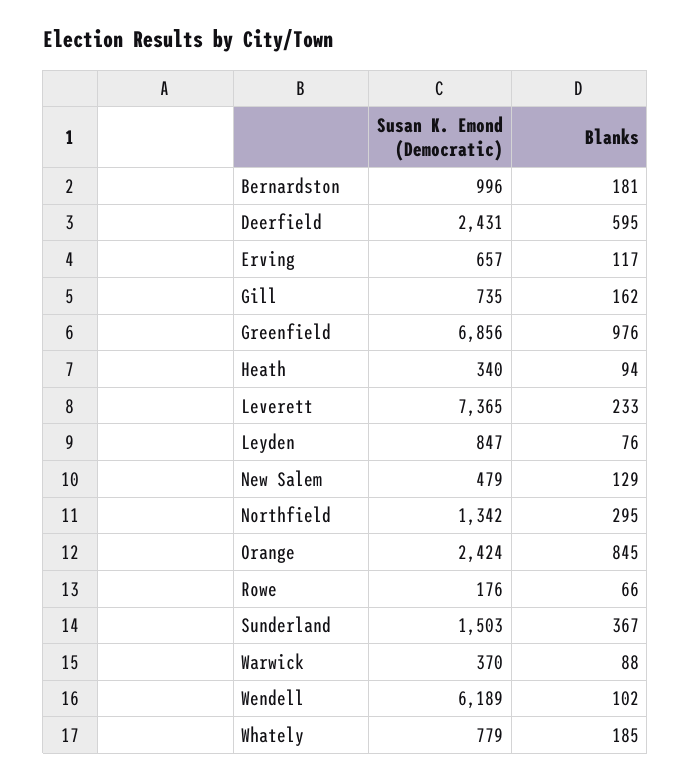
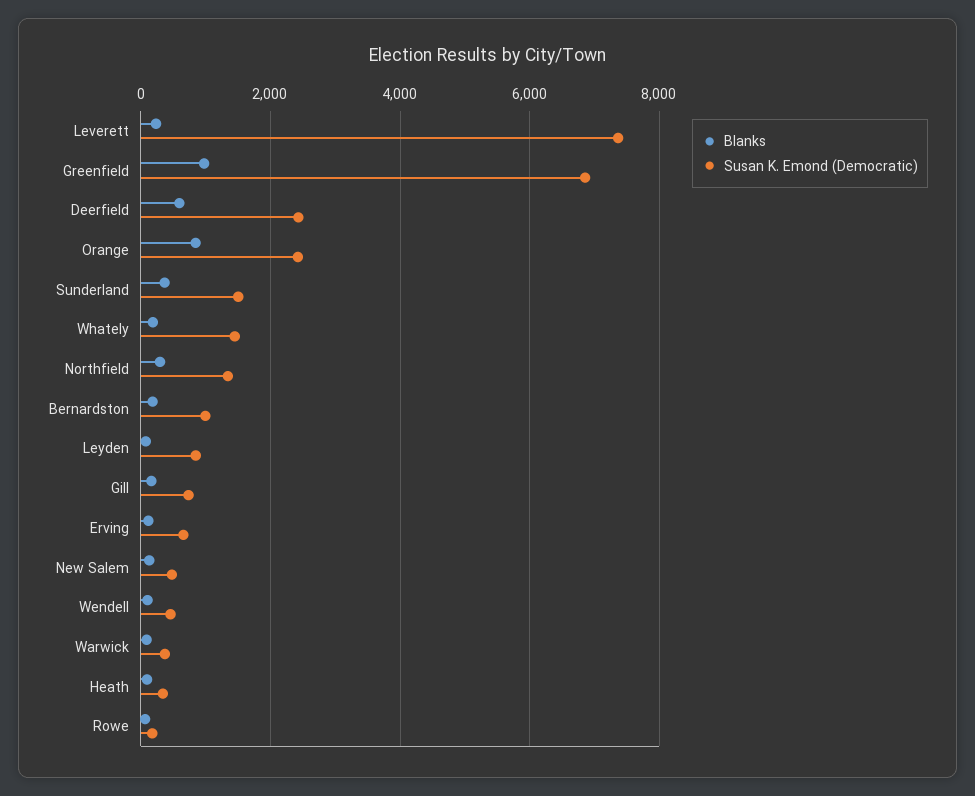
  {
    "Susan K. Emond (Democratic)": {
      "Bernardston": 996,
      "Deerfield": 2431,
      "Erving": 657,
      "Gill": 735,
      "Greenfield": 6856,
      "Heath": 340,
      "Leverett": 7365,
      "Leyden": 847,
      "New Salem": 479,
      "Northfield": 1342,
      "Orange": 2424,
      "Rowe": 176,
      "Sunderland": 1503,
      "Warwick": 370,
-     "Wendell": 6189,
+     "Wendell": 400,
-     "Whately": 779
+     "Whately": 1400
    },
    "Blanks": {
      "Bernardston": 181,
      "Deerfield": 595,
      "Erving": 117,
      "Gill": 162,
      "Greenfield": 976,
      "Heath": 94,
      "Leverett": 233,
      "Leyden": 76,
      "New Salem": 129,
      "Northfield": 295,
      "Orange": 845,
      "Rowe": 66,
      "Sunderland": 367,
      "Warwick": 88,
      "Wendell": 102,
      "Whately": 185
    }
  }

